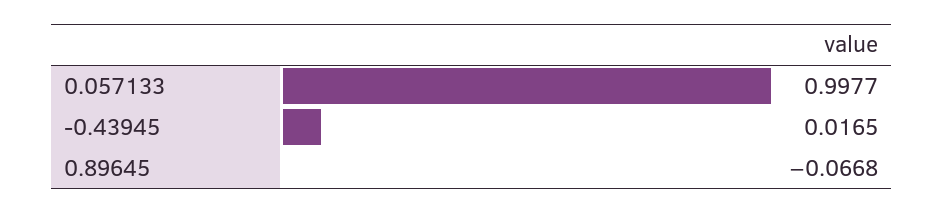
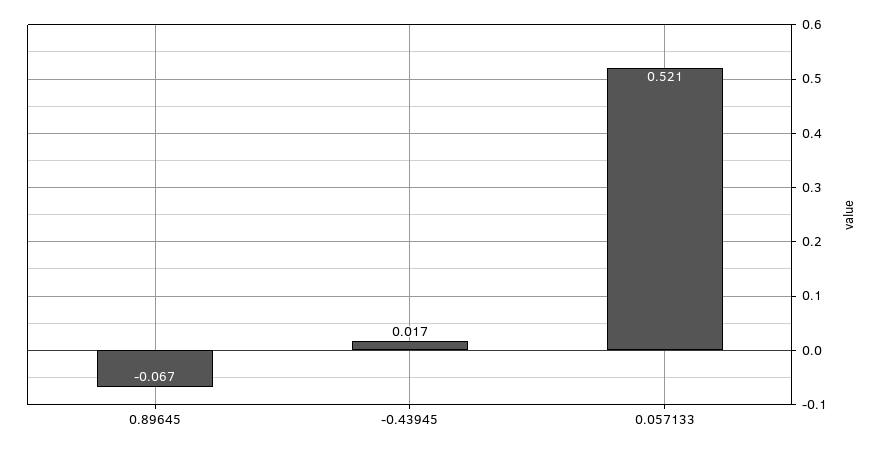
  {
-   "0.057133": 0.9977,
+   "0.057133": 0.521,
    "-0.43945": 0.0165,
    "0.89645": -0.0668
  }

